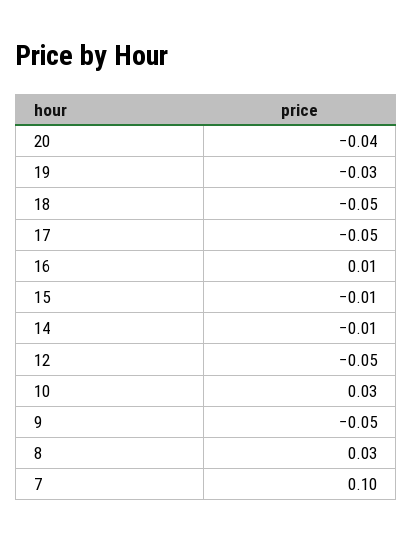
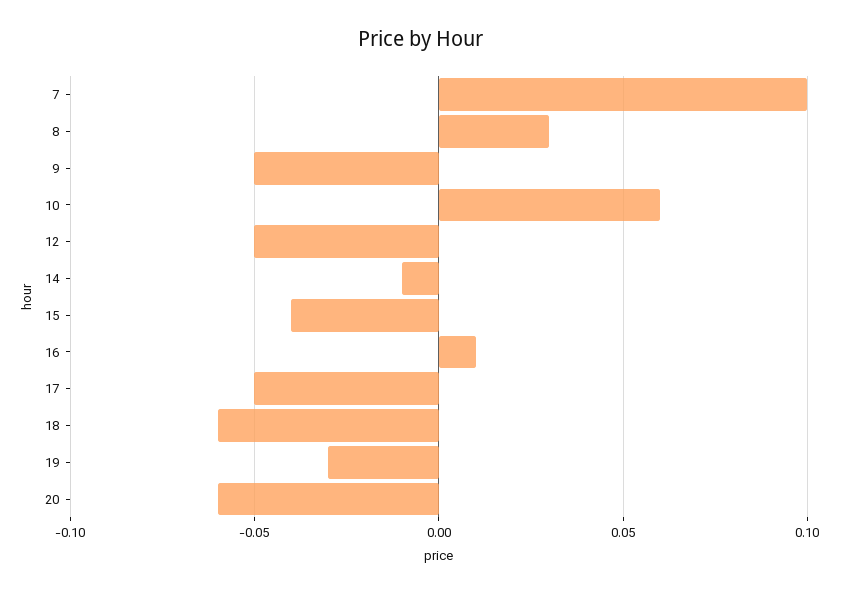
  {
-   "20": -0.04,
+   "20": -0.06,
    "19": -0.03,
-   "18": -0.05,
+   "18": -0.06,
    "17": -0.05,
    "16": 0.01,
-   "15": -0.01,
+   "15": -0.04,
    "14": -0.01,
    "12": -0.05,
-   "10": 0.03,
+   "10": 0.06,
    "9": -0.05,
    "8": 0.03,
    "7": 0.1
  }

